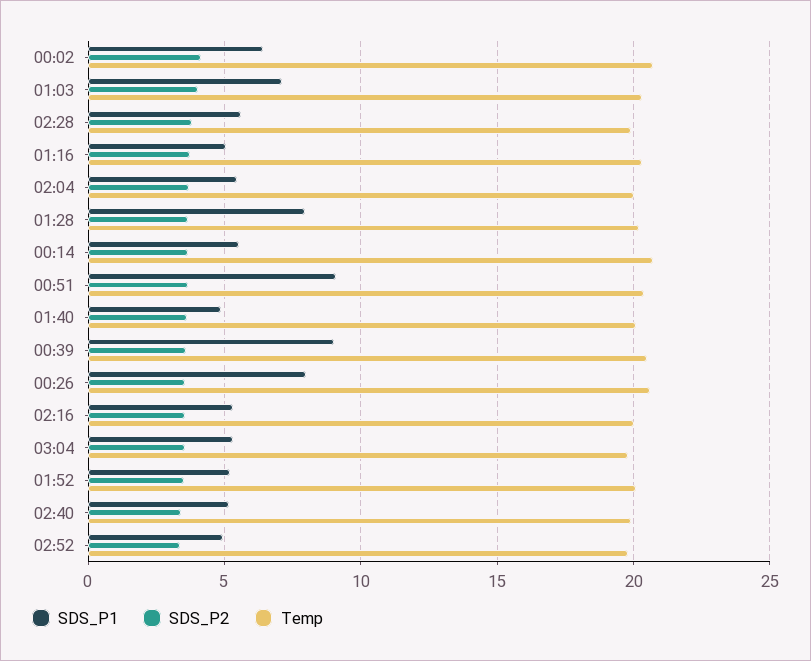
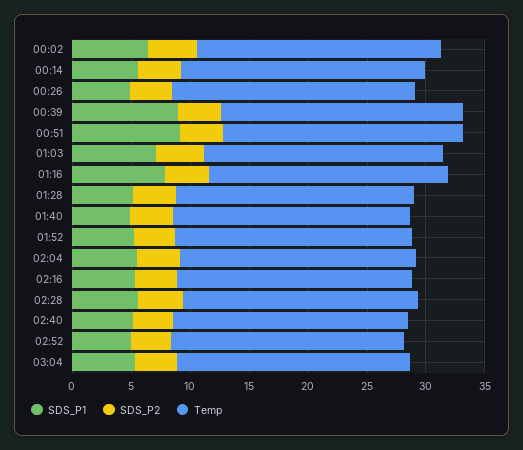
  {
    "SDS_P1": {
      "00:02": 6.5,
      "01:03": 7,
      "02:28": 5.5,
-     "01:16": 5,
+     "01:16": 8,
      "02:04": 5.5,
-     "01:28": 8,
+     "01:28": 5,
      "00:14": 5.5,
      "00:51": 9,
      "01:40": 5,
      "00:39": 9,
-     "00:26": 8,
+     "00:26": 5,
      "02:16": 5.5,
      "03:04": 5.5,
      "01:52": 5,
      "02:40": 5,
      "02:52": 5
    },
    "SDS_P2": {
      "00:02": 4,
      "01:03": 4,
      "02:28": 4,
      "01:16": 3.5,
      "02:04": 3.5,
      "01:28": 3.5,
      "00:14": 3.5,
      "00:51": 3.5,
      "01:40": 3.5,
      "00:39": 3.5,
      "00:26": 3.5,
      "02:16": 3.5,
      "03:04": 3.5,
      "01:52": 3.5,
      "02:40": 3.5,
      "02:52": 3.5
    },
    "Temp": {
      "00:02": 20.5,
      "01:03": 20.5,
      "02:28": 20,
      "01:16": 20.5,
      "02:04": 20,
      "01:28": 20,
      "00:14": 20.5,
      "00:51": 20.5,
      "01:40": 20,
      "00:39": 20.5,
      "00:26": 20.5,
      "02:16": 20,
      "03:04": 20,
      "01:52": 20,
      "02:40": 20,
      "02:52": 20
    }
  }

